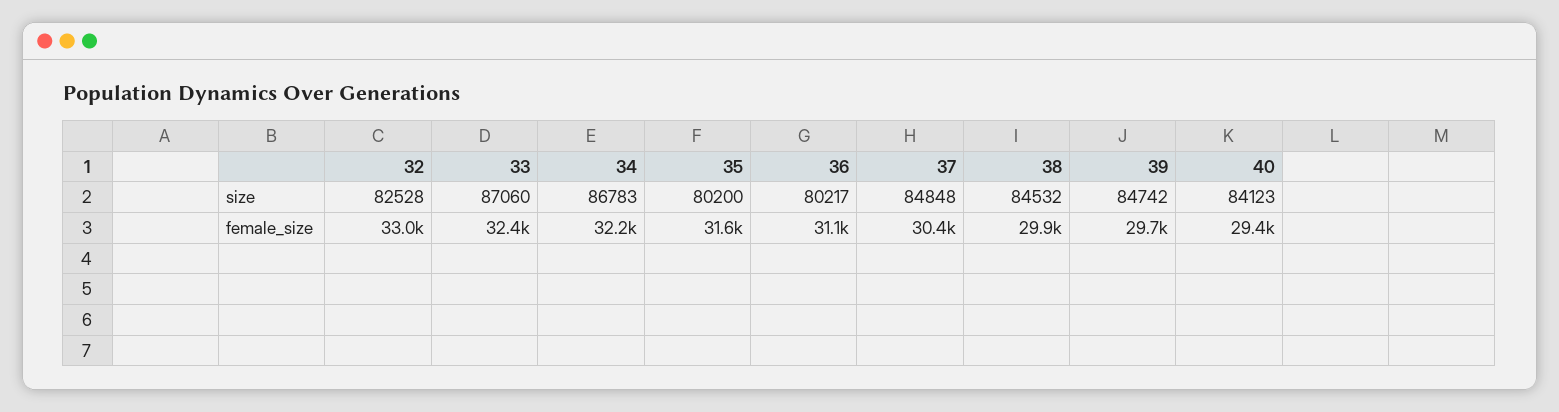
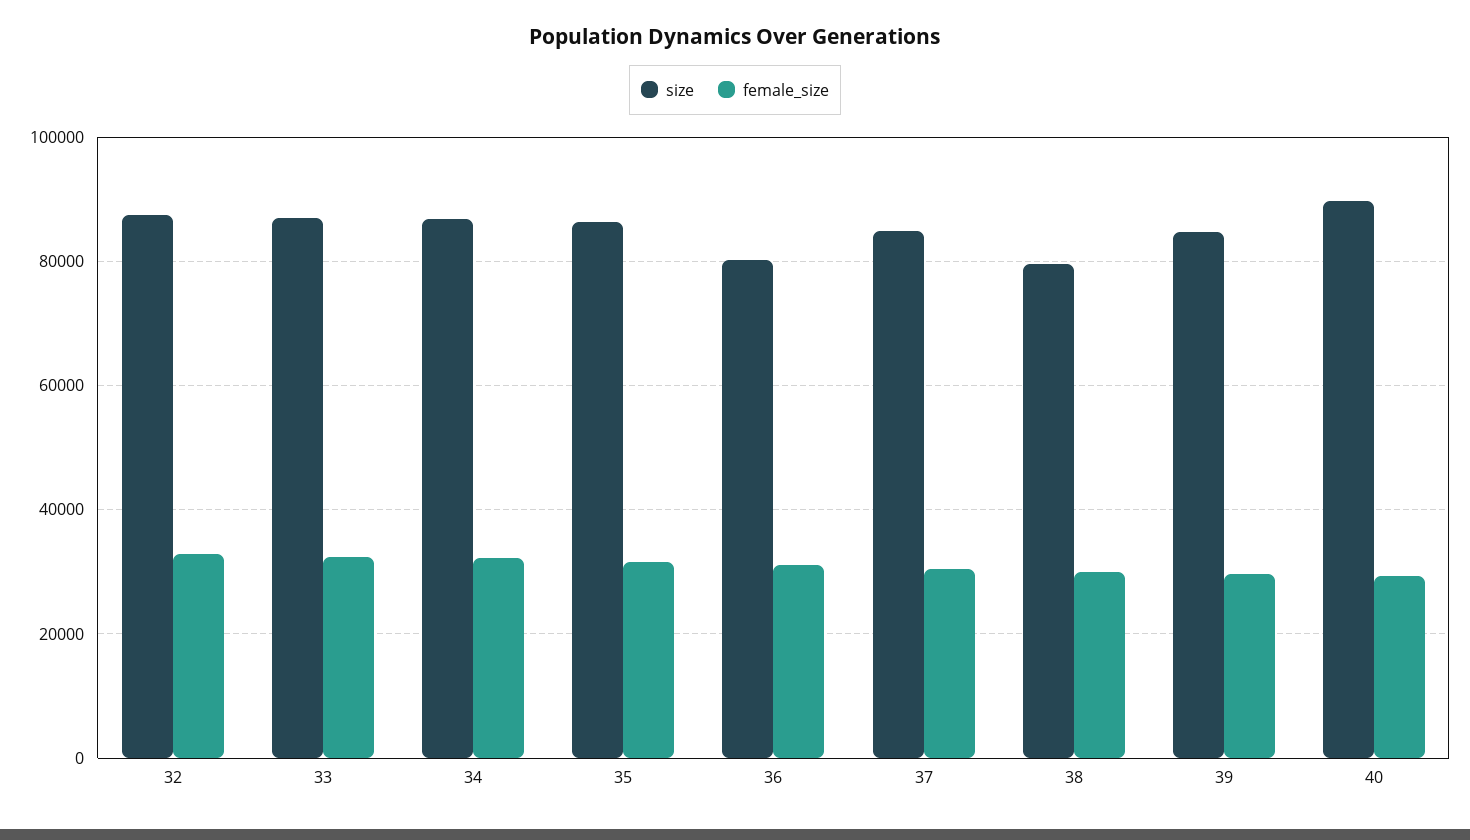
  {
    "size": {
-     "32": 82528,
+     "32": 88000,
      "33": 87060,
      "34": 86783,
-     "35": 80200,
+     "35": 86000,
      "36": 80217,
      "37": 84848,
-     "38": 84532,
+     "38": 80000,
      "39": 84742,
-     "40": 84123
+     "40": 90000
    },
    "female_size": {
      "32": 33000,
      "33": 32400,
      "34": 32200,
      "35": 31600,
      "36": 31100,
      "37": 30400,
      "38": 29900,
      "39": 29700,
      "40": 29400
    }
  }

